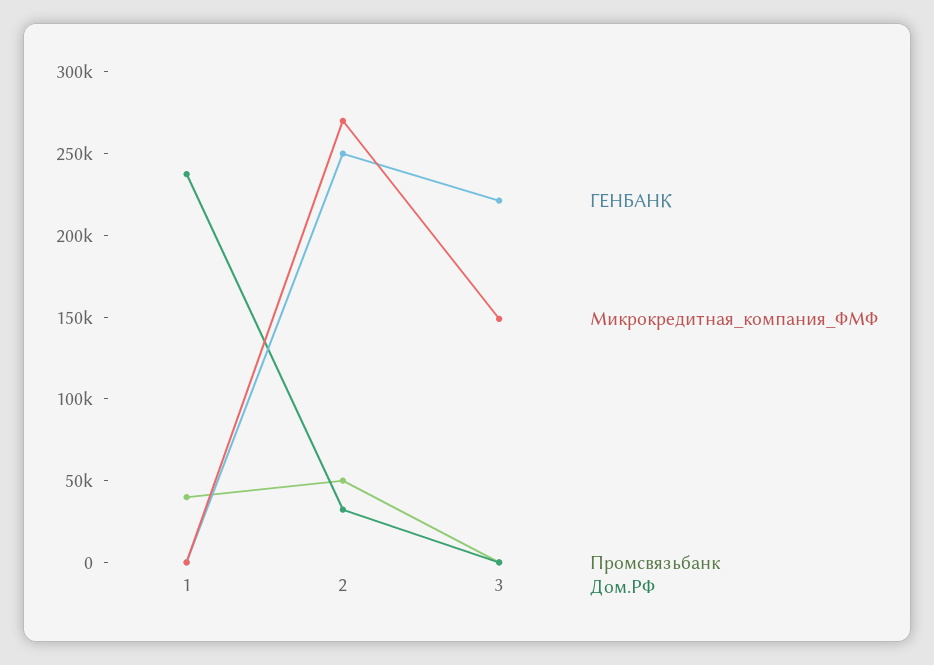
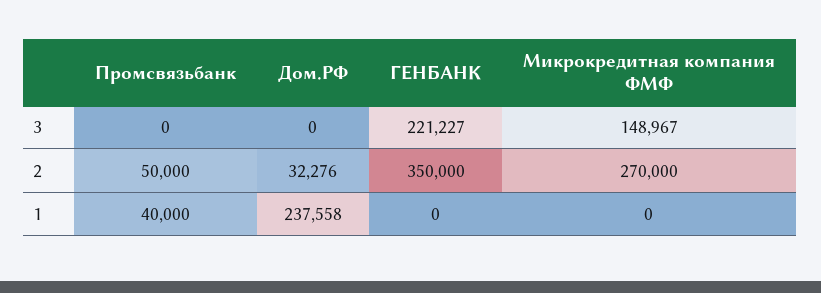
  {
    "ГЕНБАНК": {
      "1": 0,
-     "2": 250000,
+     "2": 350000,
      "3": 221227
    },
    "Микрокредитная_компания_ФМФ": {
      "1": 0,
      "2": 270000,
      "3": 148967
    },
    "Промсвязьбанк": {
      "1": 40000,
      "2": 50000,
      "3": 0
    },
    "Дом.РФ": {
      "1": 237558,
      "2": 32276,
      "3": 0
    }
  }

